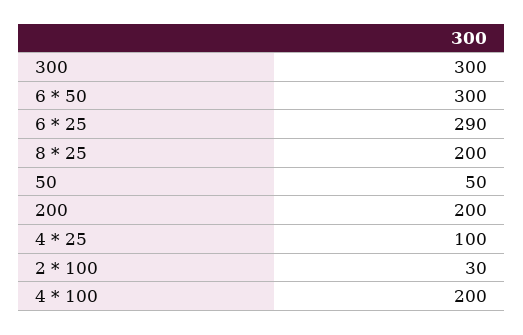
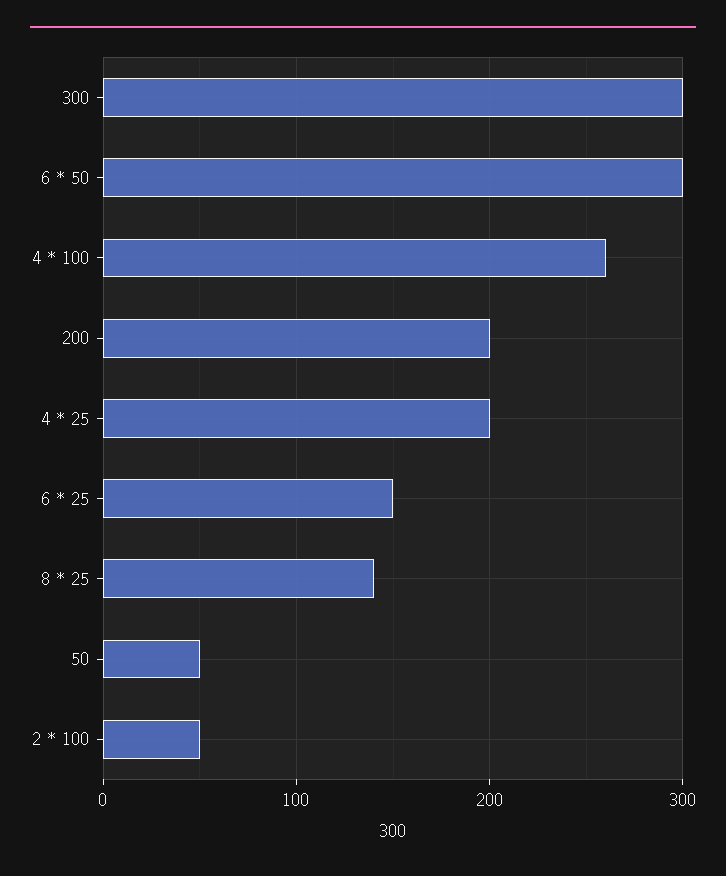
  {
    "300": 300,
    "6 * 50": 300,
-   "6 * 25": 290,
+   "6 * 25": 150,
-   "8 * 25": 200,
+   "8 * 25": 140,
    "50": 50,
    "200": 200,
-   "4 * 25": 100,
+   "4 * 25": 200,
-   "2 * 100": 30,
+   "2 * 100": 50,
-   "4 * 100": 200
+   "4 * 100": 260
  }

